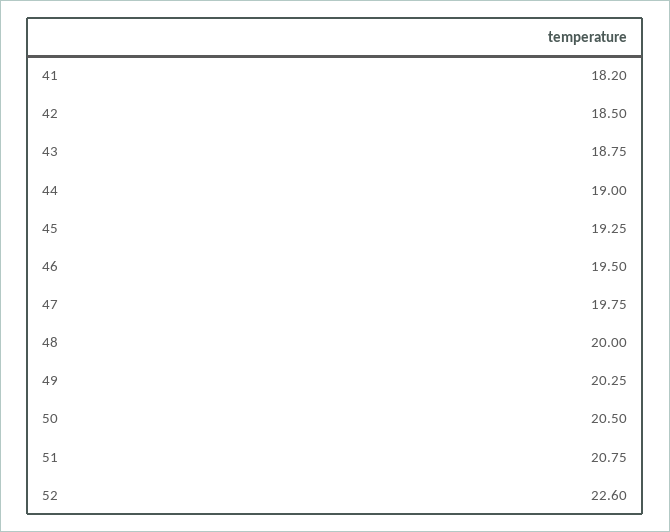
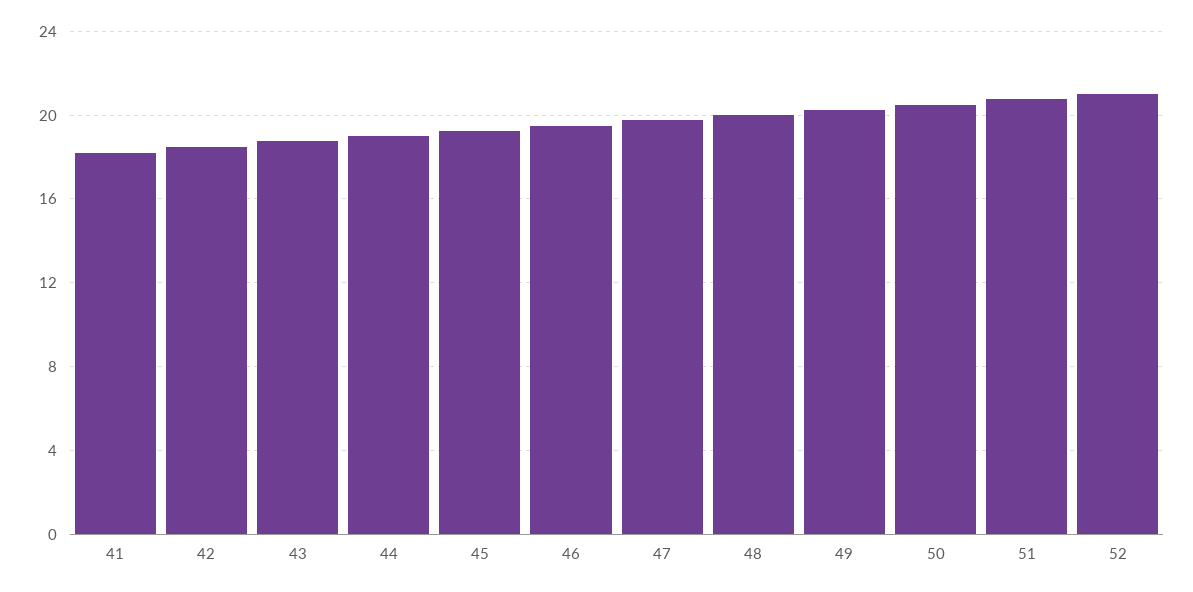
  {
    "41": 18.2,
    "42": 18.5,
    "43": 18.75,
    "44": 19,
    "45": 19.25,
    "46": 19.5,
    "47": 19.75,
    "48": 20,
    "49": 20.25,
    "50": 20.5,
    "51": 20.75,
-   "52": 22.6
+   "52": 21
  }

